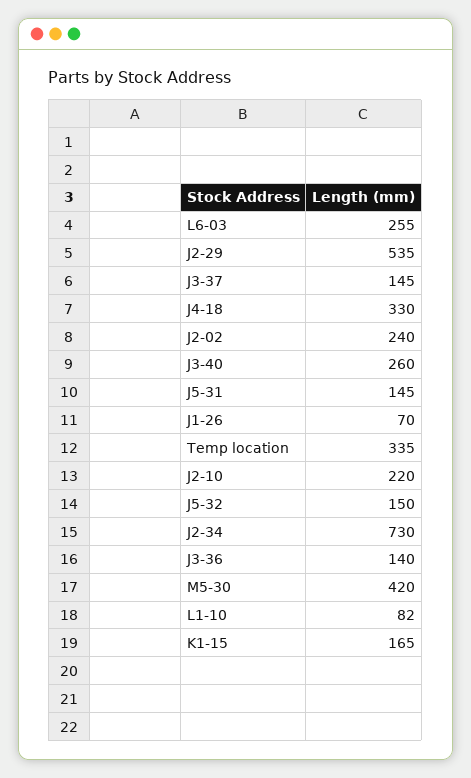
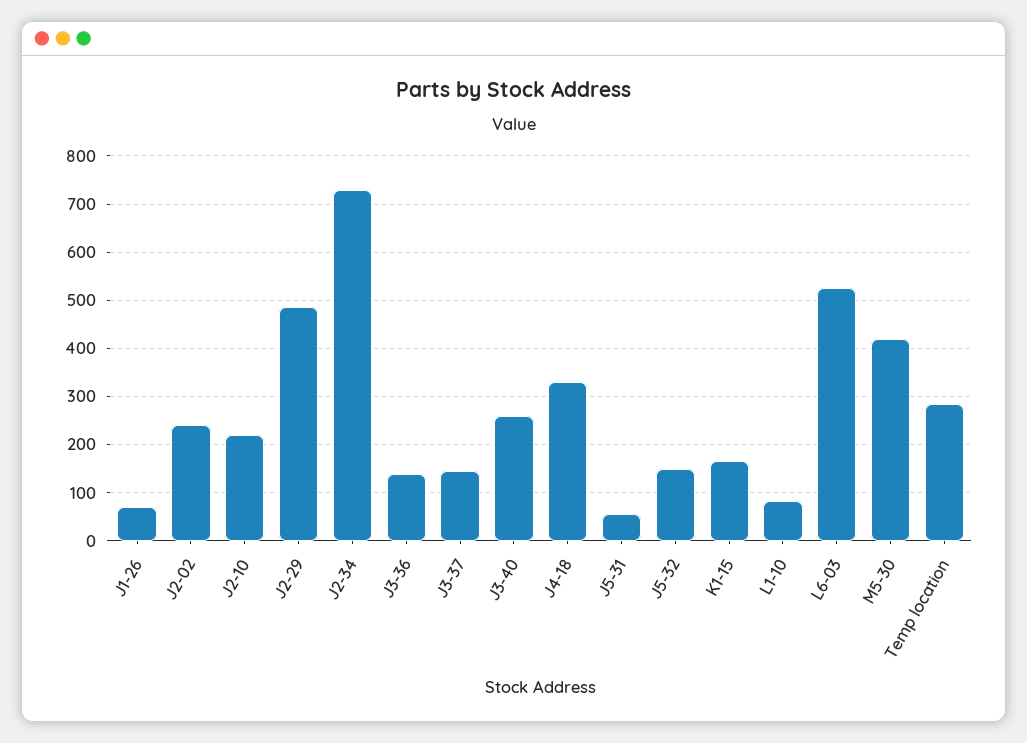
  {
-   "L6-03": 255,
+   "L6-03": 520,
-   "J2-29": 535,
+   "J2-29": 480,
    "J3-37": 145,
    "J4-18": 330,
    "J2-02": 240,
    "J3-40": 260,
-   "J5-31": 145,
+   "J5-31": 60,
    "J1-26": 70,
-   "Temp location": 335,
+   "Temp location": 280,
    "J2-10": 220,
    "J5-32": 150,
    "J2-34": 730,
    "J3-36": 140,
    "M5-30": 420,
    "L1-10": 82,
    "K1-15": 165
  }

